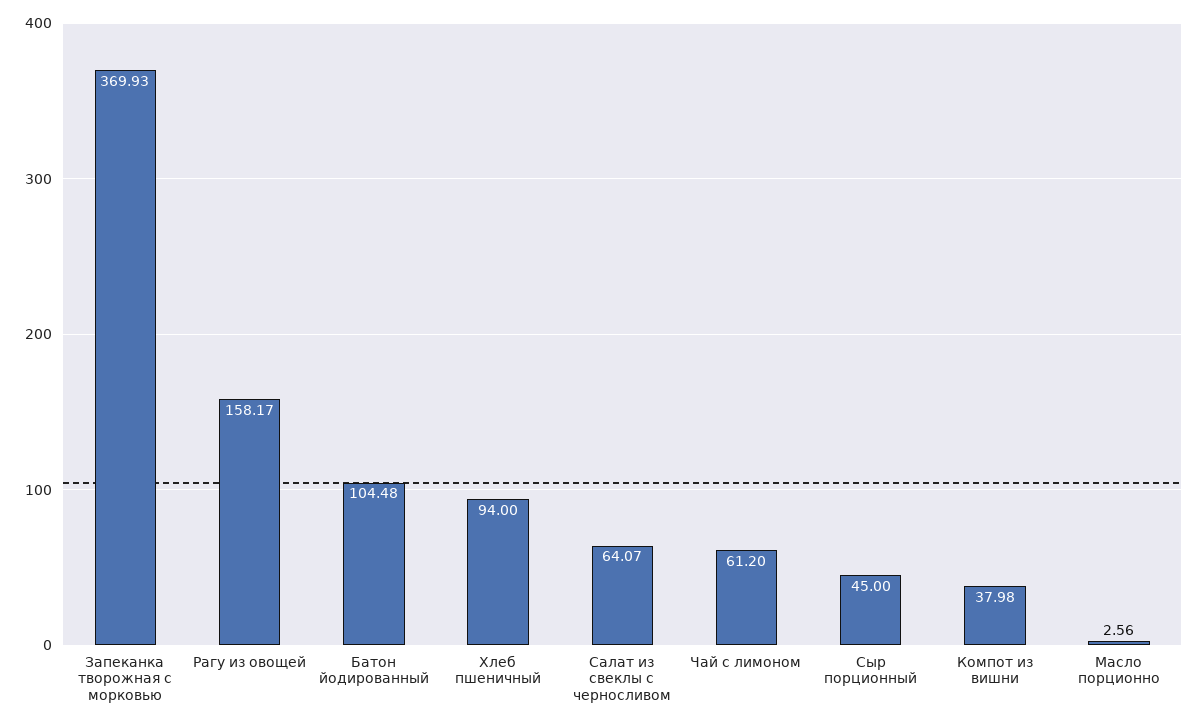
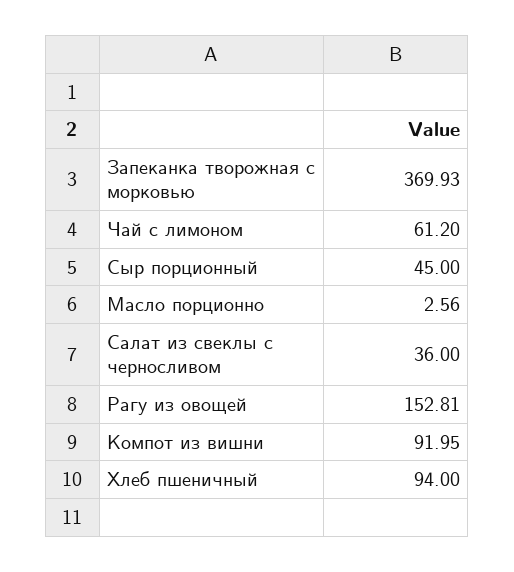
  {
    "Запеканка творожная с морковью": 369.93,
-   "Рагу из овощей": 158.17,
+   "Рагу из овощей": 152.81,
-   "Батон йодированный": 104.48,
    "Хлеб пшеничный": 94,
-   "Салат из свеклы с черносливом": 64.07,
+   "Салат из свеклы с черносливом": 36,
    "Чай с лимоном": 61.2,
    "Сыр порционный": 45,
-   "Компот из вишни": 37.98,
+   "Компот из вишни": 91.95,
    "Масло порционно": 2.56
  }

